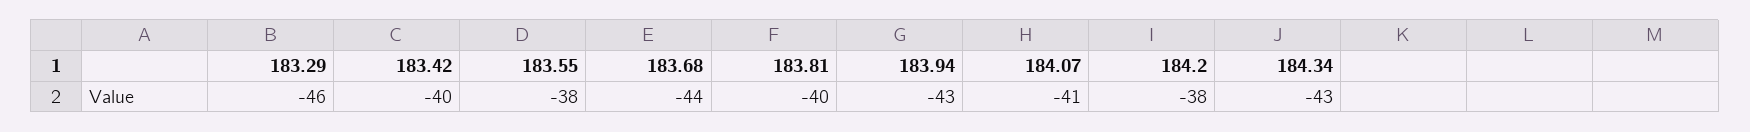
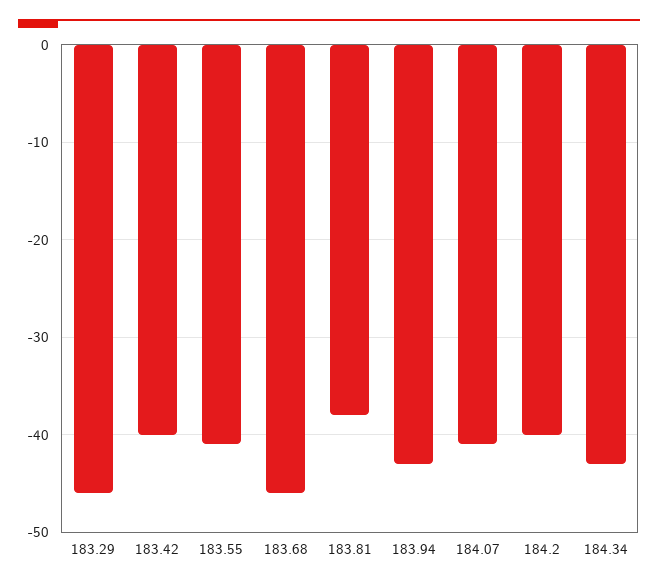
  {
    "183.29": -46,
    "183.42": -40,
-   "183.55": -38,
+   "183.55": -41,
-   "183.68": -44,
+   "183.68": -46,
-   "183.81": -40,
+   "183.81": -38,
    "183.94": -43,
    "184.07": -41,
-   "184.2": -38,
+   "184.2": -40,
    "184.34": -43
  }

